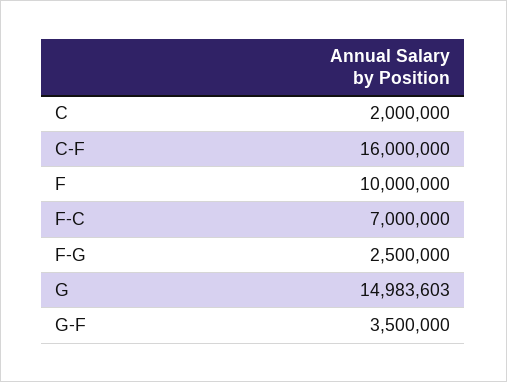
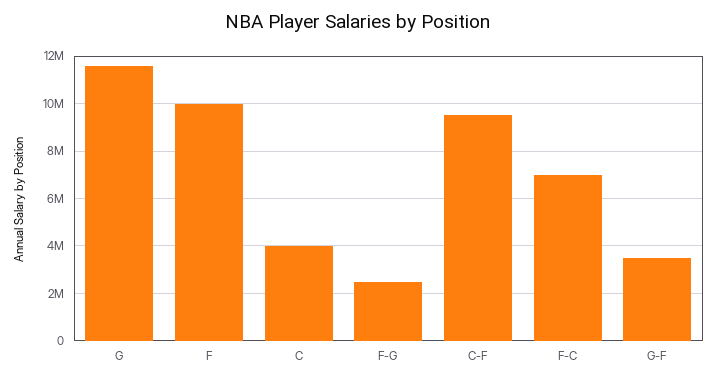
  {
-   "C": 2000000,
+   "C": 4000000,
-   "C-F": 16000000,
+   "C-F": 9500000,
    "F": 10000000,
    "F-C": 7000000,
    "F-G": 2500000,
-   "G": 14983603,
+   "G": 11500000,
    "G-F": 3500000
  }

